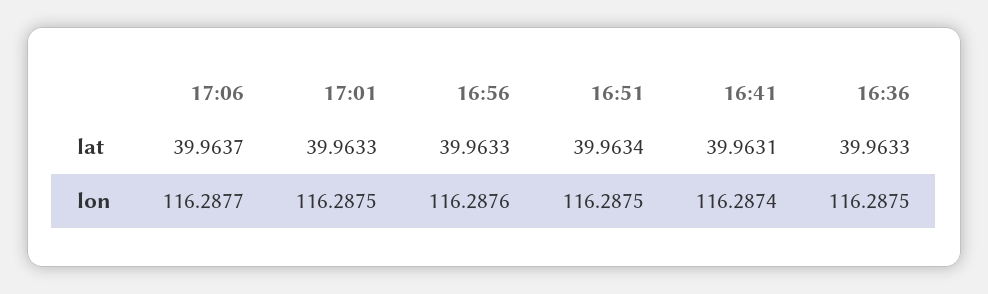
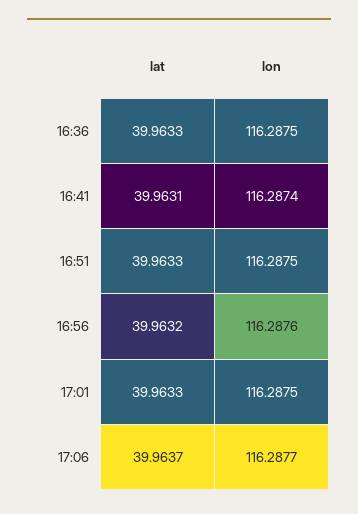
  {
    "17:06": {
      "lat": 39.9637,
      "lon": 116.2877
    },
    "17:01": {
      "lat": 39.9633,
      "lon": 116.2875
    },
    "16:56": {
-     "lat": 39.9633,
+     "lat": 39.9632,
      "lon": 116.2876
    },
    "16:51": {
-     "lat": 39.9634,
+     "lat": 39.9633,
      "lon": 116.2875
    },
    "16:41": {
      "lat": 39.9631,
      "lon": 116.2874
    },
    "16:36": {
      "lat": 39.9633,
      "lon": 116.2875
    }
  }

